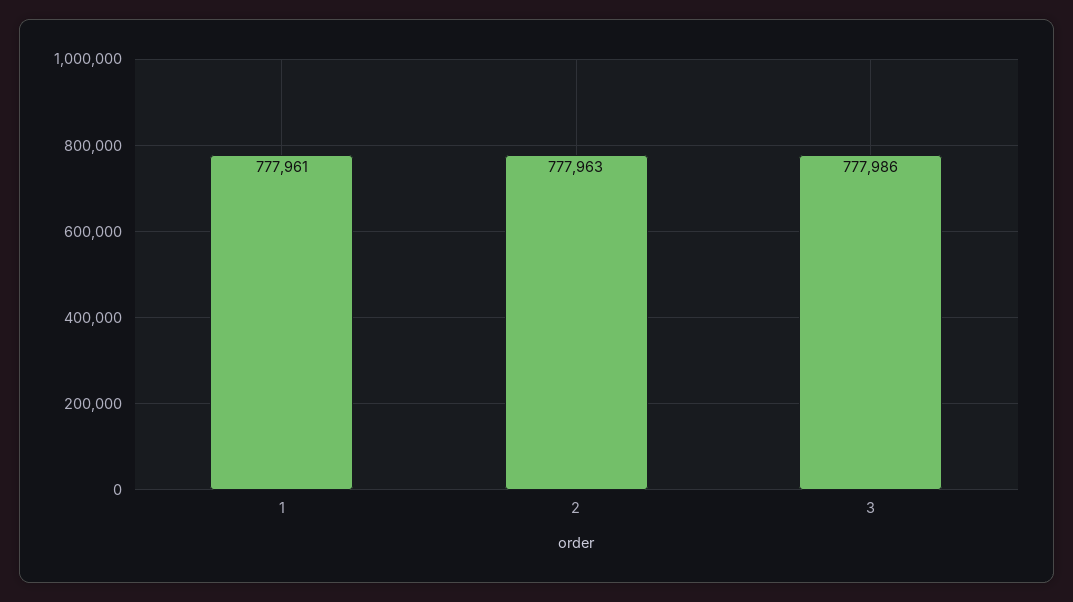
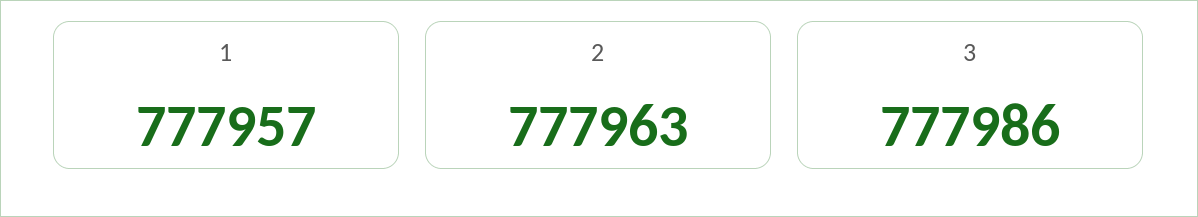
  {
-   "1": 777961,
+   "1": 777957,
    "2": 777963,
    "3": 777986
  }

